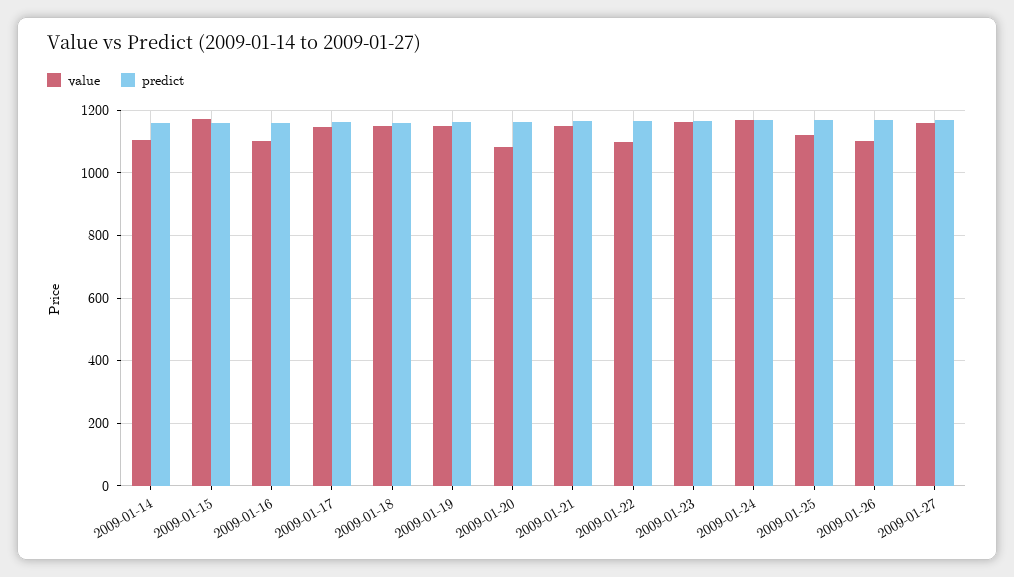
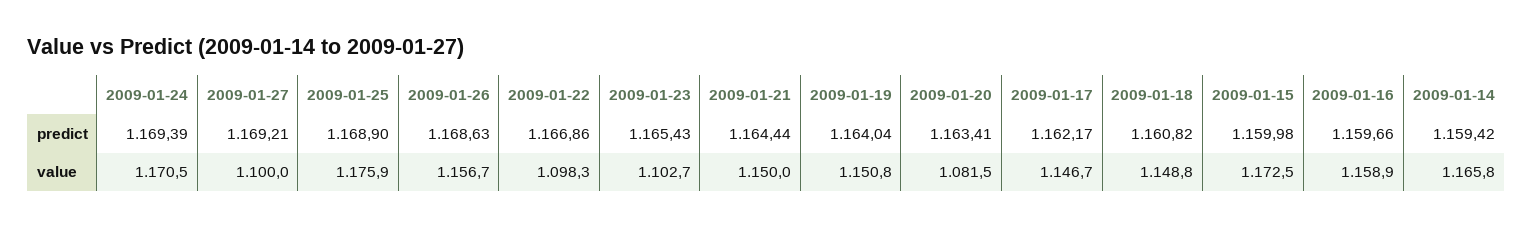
  {
    "value": {
-     "2009-01-14": 1100,
+     "2009-01-14": 1165.8,
      "2009-01-15": 1172.5,
-     "2009-01-16": 1100,
+     "2009-01-16": 1158.9,
      "2009-01-17": 1146.7,
      "2009-01-18": 1148.8,
      "2009-01-19": 1150.8,
      "2009-01-20": 1081.5,
      "2009-01-21": 1150,
      "2009-01-22": 1098.3,
-     "2009-01-23": 1160,
+     "2009-01-23": 1102.7,
      "2009-01-24": 1170.5,
-     "2009-01-25": 1120,
+     "2009-01-25": 1175.9,
-     "2009-01-26": 1100,
+     "2009-01-26": 1156.7,
-     "2009-01-27": 1160
+     "2009-01-27": 1100
    },
    "predict": {
      "2009-01-14": 1159.42,
      "2009-01-15": 1159.98,
      "2009-01-16": 1159.66,
      "2009-01-17": 1162.17,
      "2009-01-18": 1160.82,
      "2009-01-19": 1164.04,
      "2009-01-20": 1163.41,
      "2009-01-21": 1164.44,
      "2009-01-22": 1166.86,
      "2009-01-23": 1165.43,
      "2009-01-24": 1169.39,
      "2009-01-25": 1168.9,
      "2009-01-26": 1168.63,
      "2009-01-27": 1169.21
    }
  }

